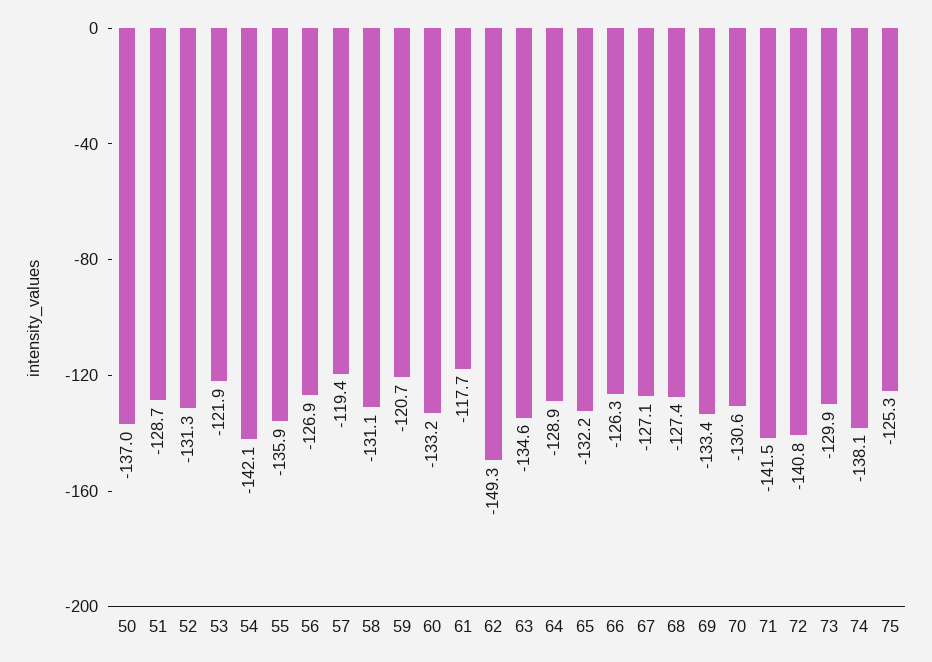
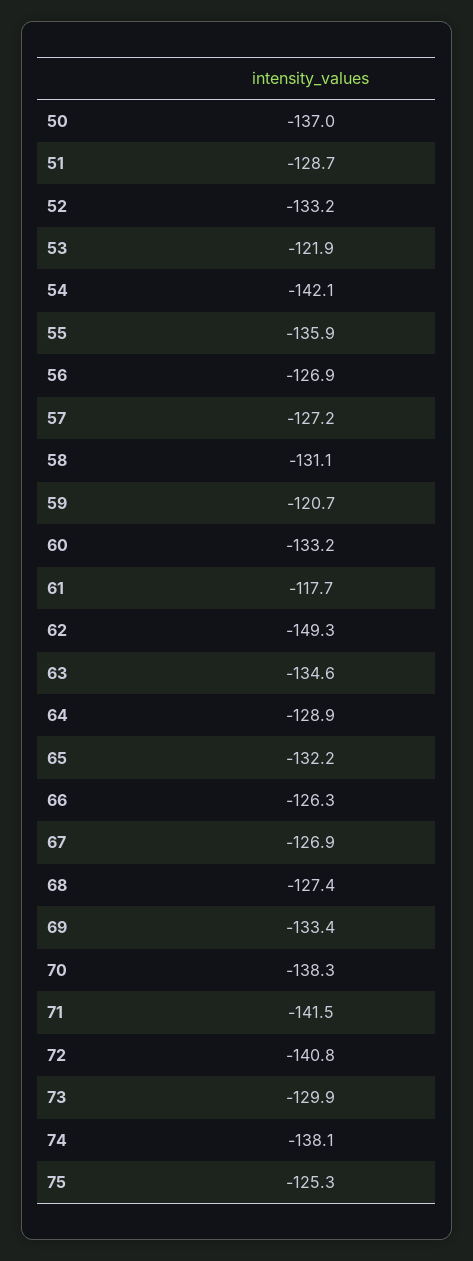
  {
    "50": -137,
    "51": -128.7,
-   "52": -131.3,
+   "52": -133.2,
    "53": -121.9,
    "54": -142.1,
    "55": -135.9,
    "56": -126.9,
-   "57": -119.4,
+   "57": -127.2,
    "58": -131.1,
    "59": -120.7,
    "60": -133.2,
    "61": -117.7,
    "62": -149.3,
    "63": -134.6,
    "64": -128.9,
    "65": -132.2,
    "66": -126.3,
-   "67": -127.1,
+   "67": -126.9,
    "68": -127.4,
    "69": -133.4,
-   "70": -130.6,
+   "70": -138.3,
    "71": -141.5,
    "72": -140.8,
    "73": -129.9,
    "74": -138.1,
    "75": -125.3
  }

